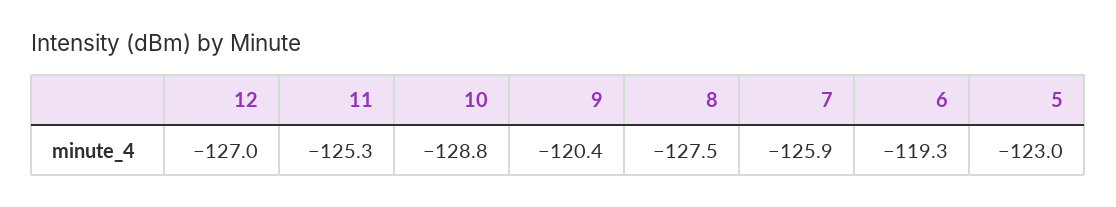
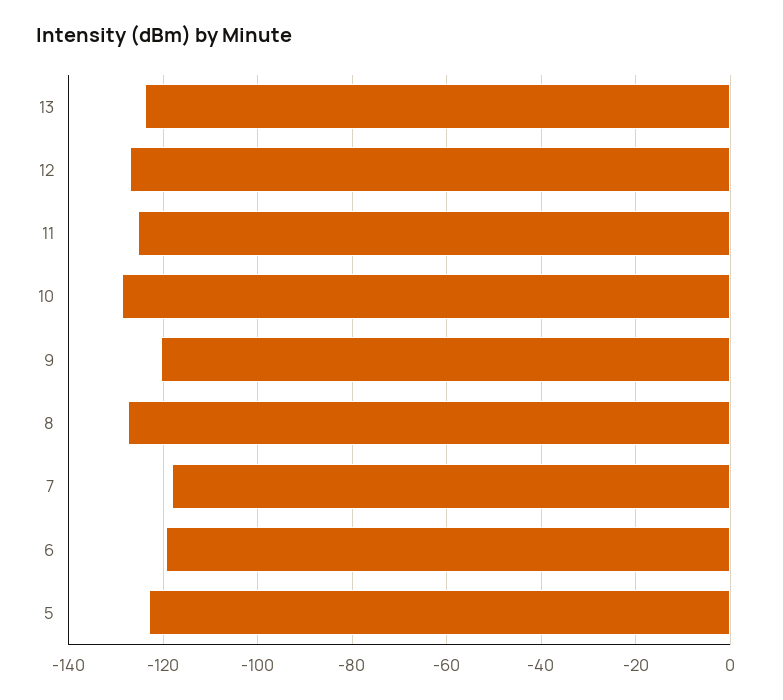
  {
    "12": -127,
    "11": -125.3,
    "10": -128.8,
    "9": -120.4,
    "8": -127.5,
-   "7": -125.9,
+   "7": -118,
    "6": -119.3,
-   "5": -123
+   "5": -123,
+   "13": -124
  }

